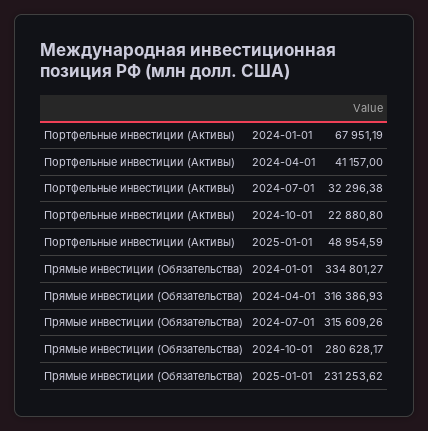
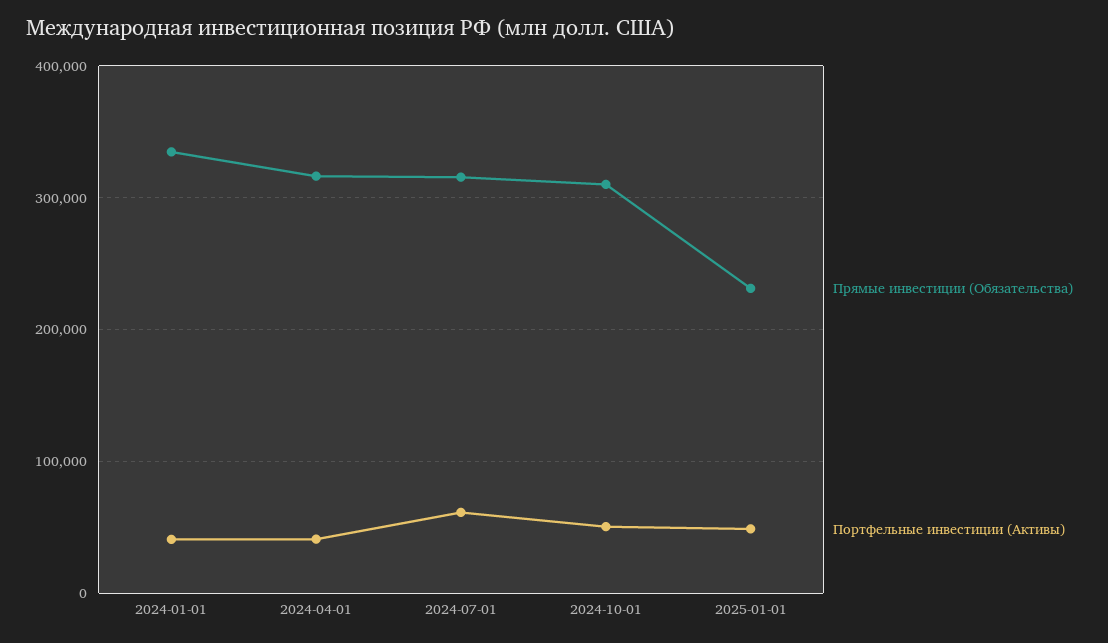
  {
    "Портфельные инвестиции (Активы)": {
-     "2024-01-01": 67951.19,
+     "2024-01-01": 40000,
      "2024-04-01": 41157,
-     "2024-07-01": 32296.38,
+     "2024-07-01": 60000,
-     "2024-10-01": 22880.8,
+     "2024-10-01": 50000,
      "2025-01-01": 48954.59
    },
    "Прямые инвестиции (Обязательства)": {
      "2024-01-01": 334801.27,
      "2024-04-01": 316386.93,
      "2024-07-01": 315609.26,
-     "2024-10-01": 280628.17,
+     "2024-10-01": 310000,
      "2025-01-01": 231253.62
    }
  }

